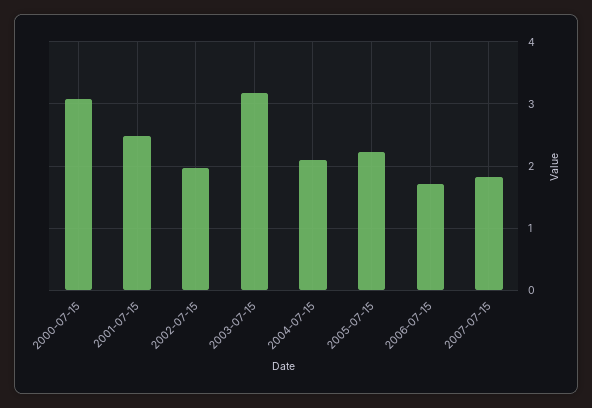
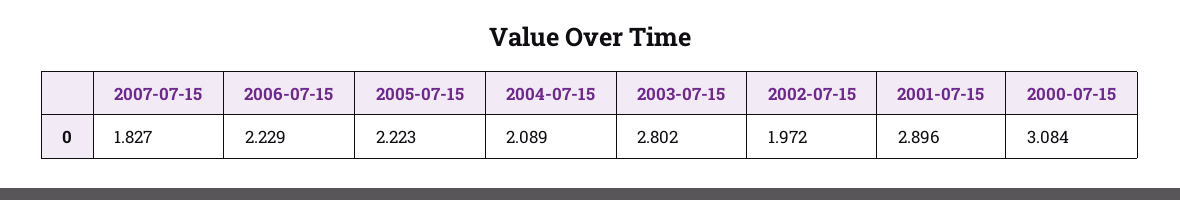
  {
    "2000-07-15": 3.084,
-   "2001-07-15": 2.5,
+   "2001-07-15": 2.896,
    "2002-07-15": 1.972,
-   "2003-07-15": 3.2,
+   "2003-07-15": 2.802,
    "2004-07-15": 2.089,
    "2005-07-15": 2.223,
-   "2006-07-15": 1.7,
+   "2006-07-15": 2.229,
    "2007-07-15": 1.827
  }

